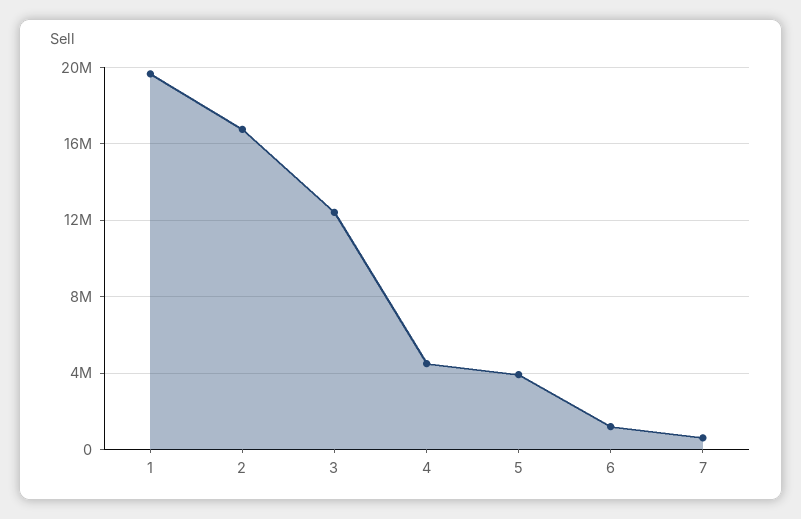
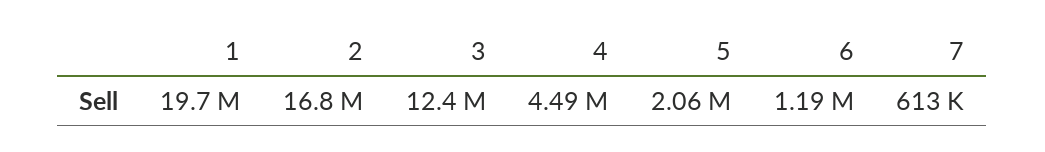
  {
    "1": 19700000,
    "2": 16800000,
    "3": 12400000,
    "4": 4490000,
-   "5": 4000000,
+   "5": 2060000,
    "6": 1190000,
    "7": 613000
  }

